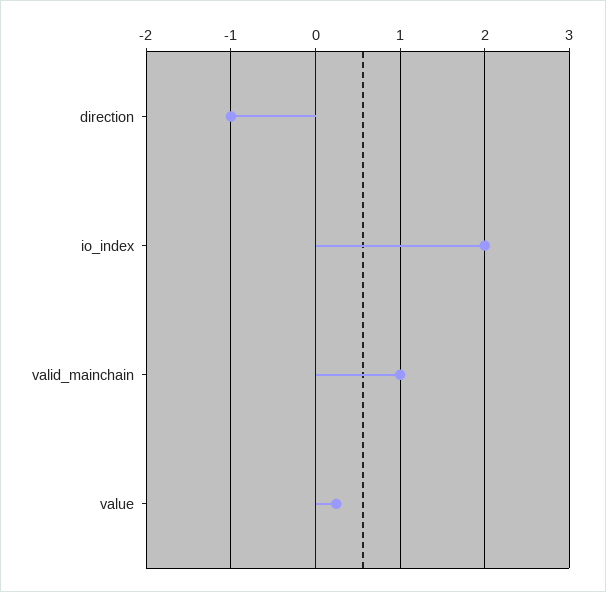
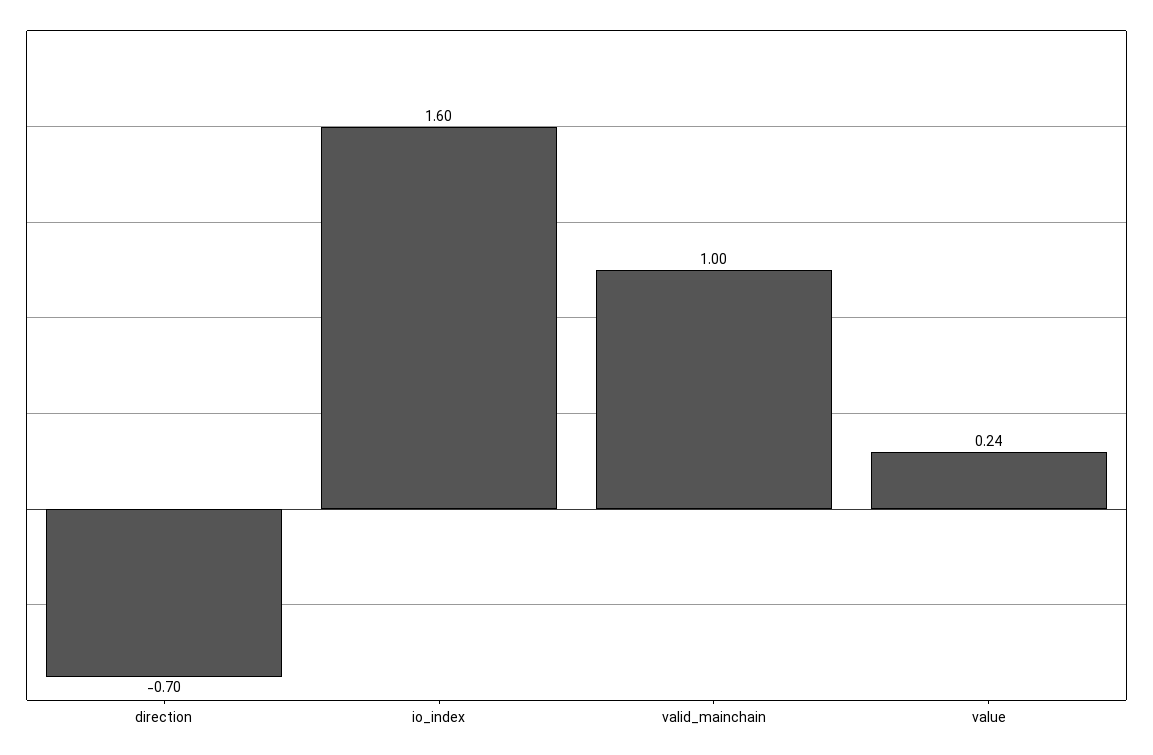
  {
-   "direction": -1,
+   "direction": -0.7,
-   "io_index": 2,
+   "io_index": 1.6,
    "valid_mainchain": 1,
    "value": 0.24
  }

